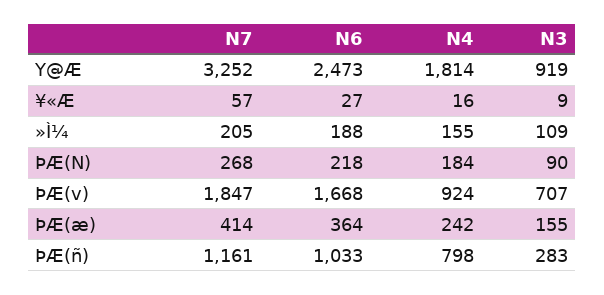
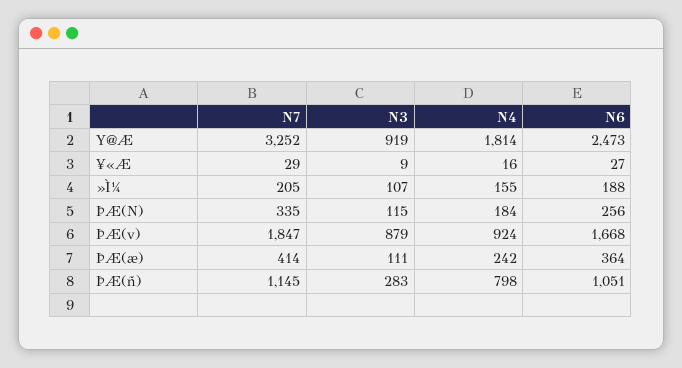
  {
    "N7": {
      "Y@Æ": 3252,
-     "¥«Æ": 57,
+     "¥«Æ": 29,
      "»Ì¼": 205,
-     "ÞÆ(N)": 268,
+     "ÞÆ(N)": 335,
      "ÞÆ(v)": 1847,
      "ÞÆ(æ)": 414,
-     "ÞÆ(ñ)": 1161
+     "ÞÆ(ñ)": 1145
    },
    "N6": {
      "Y@Æ": 2473,
      "¥«Æ": 27,
      "»Ì¼": 188,
-     "ÞÆ(N)": 218,
+     "ÞÆ(N)": 256,
      "ÞÆ(v)": 1668,
      "ÞÆ(æ)": 364,
-     "ÞÆ(ñ)": 1033
+     "ÞÆ(ñ)": 1051
    },
    "N4": {
      "Y@Æ": 1814,
      "¥«Æ": 16,
      "»Ì¼": 155,
      "ÞÆ(N)": 184,
      "ÞÆ(v)": 924,
      "ÞÆ(æ)": 242,
      "ÞÆ(ñ)": 798
    },
    "N3": {
      "Y@Æ": 919,
      "¥«Æ": 9,
-     "»Ì¼": 109,
+     "»Ì¼": 107,
-     "ÞÆ(N)": 90,
+     "ÞÆ(N)": 115,
-     "ÞÆ(v)": 707,
+     "ÞÆ(v)": 879,
-     "ÞÆ(æ)": 155,
+     "ÞÆ(æ)": 111,
      "ÞÆ(ñ)": 283
    }
  }

